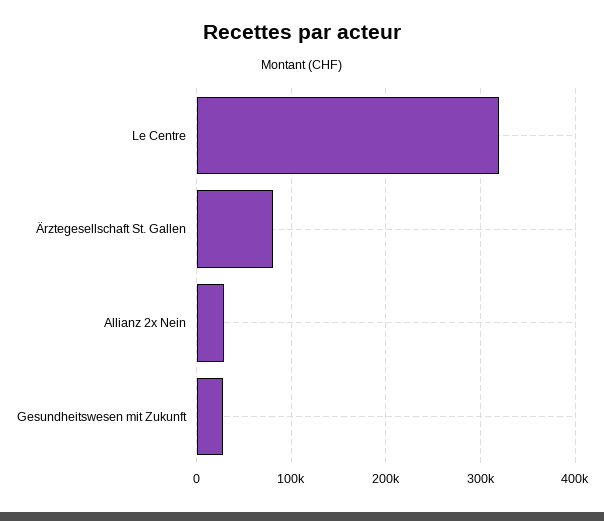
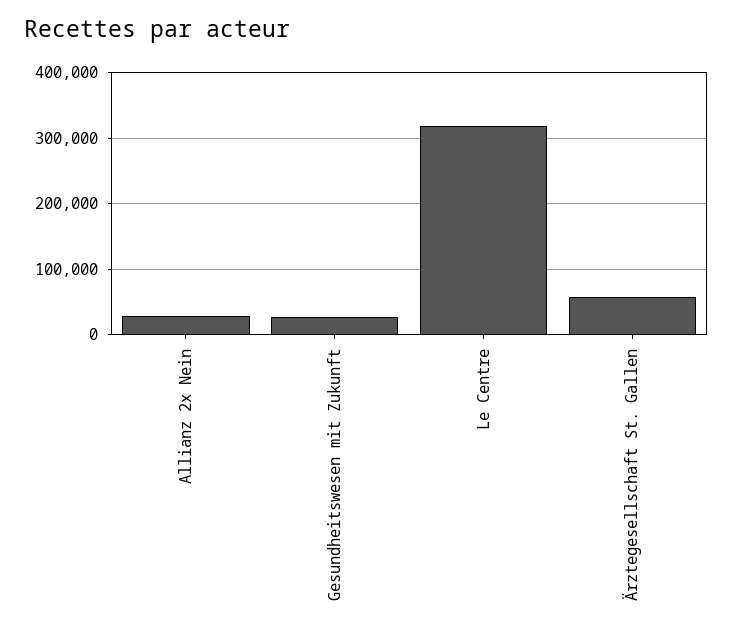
  {
    "Le Centre": 320000,
-   "Ärztegesellschaft St. Gallen": 80000,
+   "Ärztegesellschaft St. Gallen": 60000,
    "Allianz 2x Nein": 30000,
    "Gesundheitswesen mit Zukunft": 30000
  }

